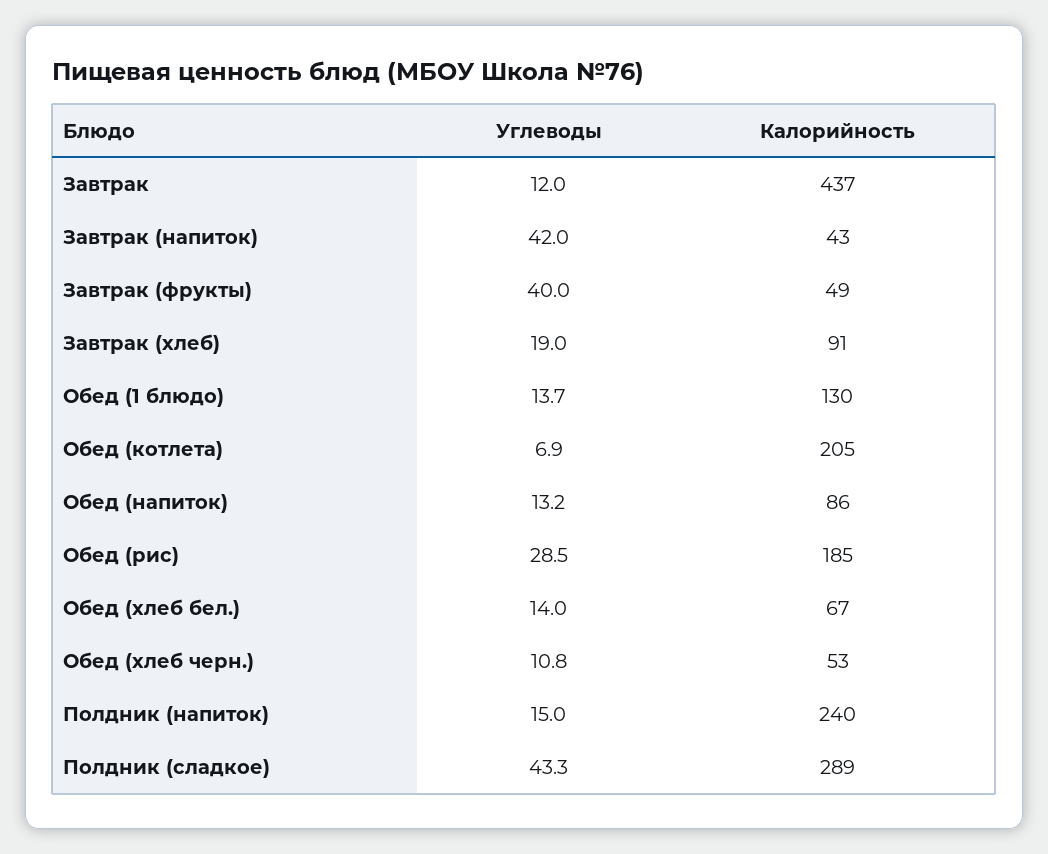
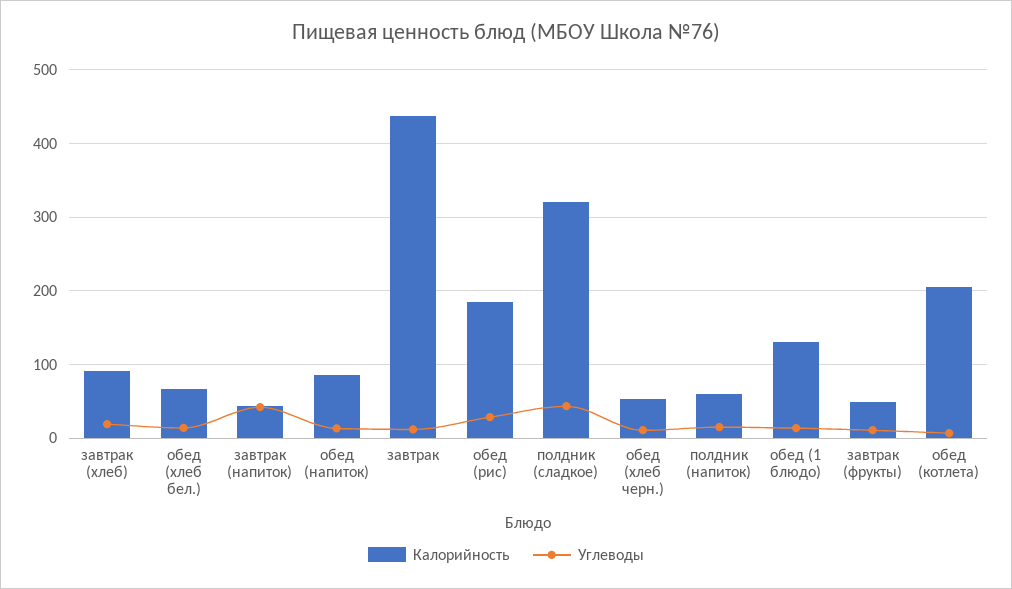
  {
    "Углеводы": {
      "Завтрак": 12,
      "Завтрак (напиток)": 42,
-     "Завтрак (фрукты)": 40,
+     "Завтрак (фрукты)": 10,
      "Завтрак (хлеб)": 19,
      "Обед (1 блюдо)": 13.7,
      "Обед (котлета)": 6.9,
      "Обед (напиток)": 13.2,
      "Обед (рис)": 28.5,
      "Обед (хлеб бел.)": 14,
      "Обед (хлеб черн.)": 10.8,
      "Полдник (напиток)": 15,
      "Полдник (сладкое)": 43.3
    },
    "Калорийность": {
      "Завтрак": 437,
      "Завтрак (напиток)": 43,
      "Завтрак (фрукты)": 49,
      "Завтрак (хлеб)": 91,
      "Обед (1 блюдо)": 130,
      "Обед (котлета)": 205,
      "Обед (напиток)": 86,
      "Обед (рис)": 185,
      "Обед (хлеб бел.)": 67,
      "Обед (хлеб черн.)": 53,
-     "Полдник (напиток)": 240,
+     "Полдник (напиток)": 60,
-     "Полдник (сладкое)": 289
+     "Полдник (сладкое)": 320
    }
  }

